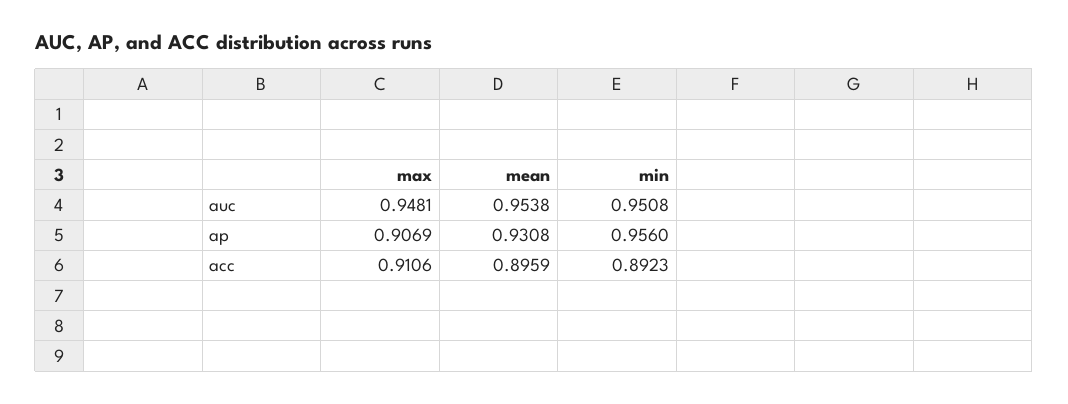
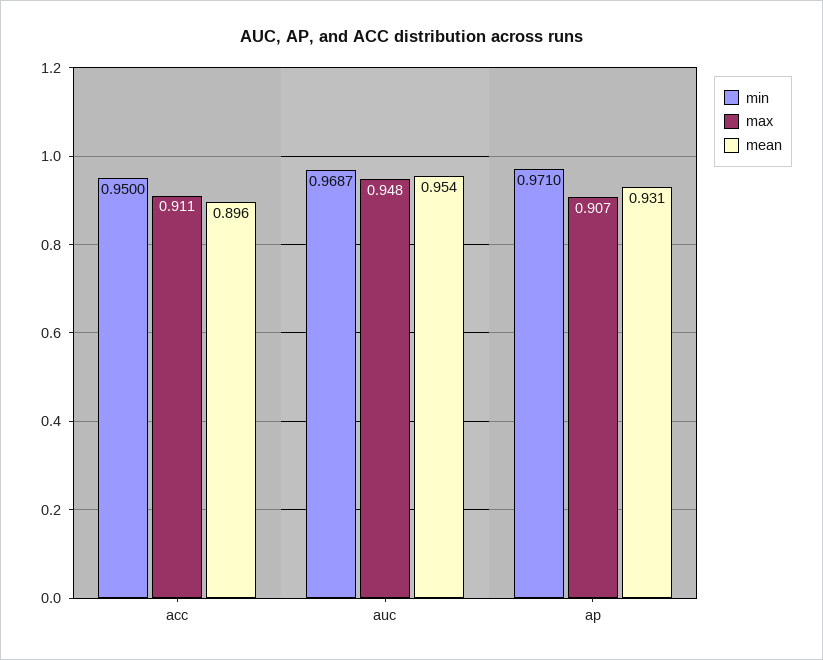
  {
    "max": {
      "auc": 0.9481,
      "ap": 0.9069,
      "acc": 0.9106
    },
    "mean": {
      "auc": 0.9538,
      "ap": 0.9308,
      "acc": 0.8959
    },
    "min": {
-     "auc": 0.9508,
+     "auc": 0.9687,
-     "ap": 0.956,
+     "ap": 0.971,
-     "acc": 0.8923
+     "acc": 0.95
    }
  }

